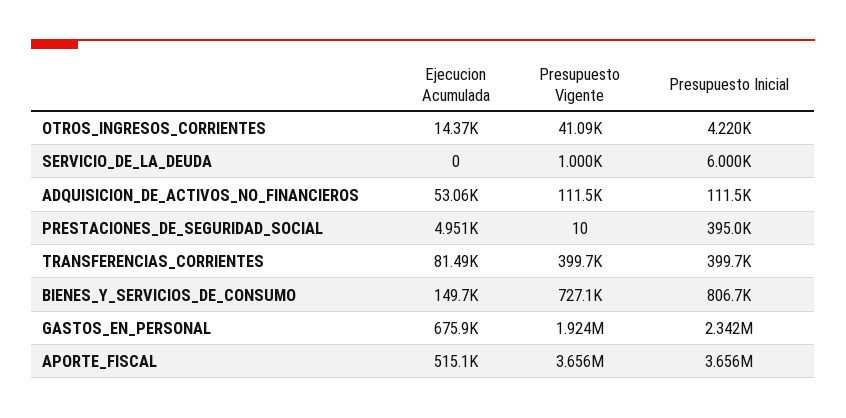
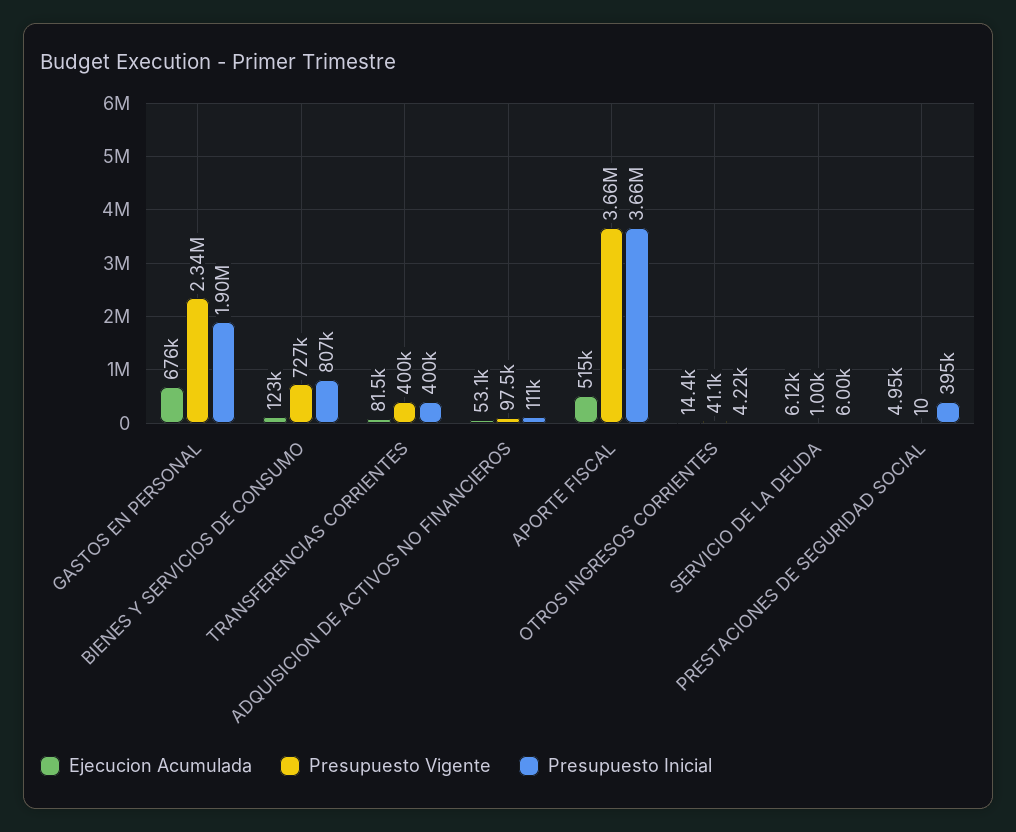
  {
    "Ejecucion Acumulada": {
      "OTROS_INGRESOS_CORRIENTES": 14370,
-     "SERVICIO_DE_LA_DEUDA": 0,
+     "SERVICIO_DE_LA_DEUDA": 6120,
      "ADQUISICION_DE_ACTIVOS_NO_FINANCIEROS": 53060,
      "PRESTACIONES_DE_SEGURIDAD_SOCIAL": 4951,
      "TRANSFERENCIAS_CORRIENTES": 81490,
-     "BIENES_Y_SERVICIOS_DE_CONSUMO": 149700,
+     "BIENES_Y_SERVICIOS_DE_CONSUMO": 123000,
      "GASTOS_EN_PERSONAL": 675900,
      "APORTE_FISCAL": 515100
    },
    "Presupuesto Vigente": {
      "OTROS_INGRESOS_CORRIENTES": 41090,
      "SERVICIO_DE_LA_DEUDA": 1000,
-     "ADQUISICION_DE_ACTIVOS_NO_FINANCIEROS": 111500,
+     "ADQUISICION_DE_ACTIVOS_NO_FINANCIEROS": 97500,
      "PRESTACIONES_DE_SEGURIDAD_SOCIAL": 10,
      "TRANSFERENCIAS_CORRIENTES": 399700,
      "BIENES_Y_SERVICIOS_DE_CONSUMO": 727100,
-     "GASTOS_EN_PERSONAL": 1924000,
+     "GASTOS_EN_PERSONAL": 2340000,
      "APORTE_FISCAL": 3656000
    },
    "Presupuesto Inicial": {
      "OTROS_INGRESOS_CORRIENTES": 4220,
      "SERVICIO_DE_LA_DEUDA": 6000,
      "ADQUISICION_DE_ACTIVOS_NO_FINANCIEROS": 111500,
      "PRESTACIONES_DE_SEGURIDAD_SOCIAL": 395000,
      "TRANSFERENCIAS_CORRIENTES": 399700,
      "BIENES_Y_SERVICIOS_DE_CONSUMO": 806700,
-     "GASTOS_EN_PERSONAL": 2342000,
+     "GASTOS_EN_PERSONAL": 1900000,
      "APORTE_FISCAL": 3656000
    }
  }

